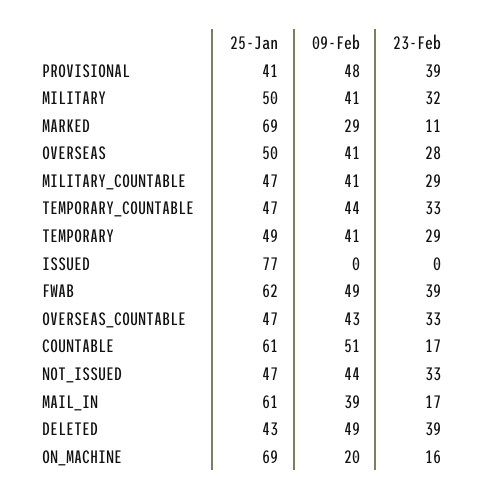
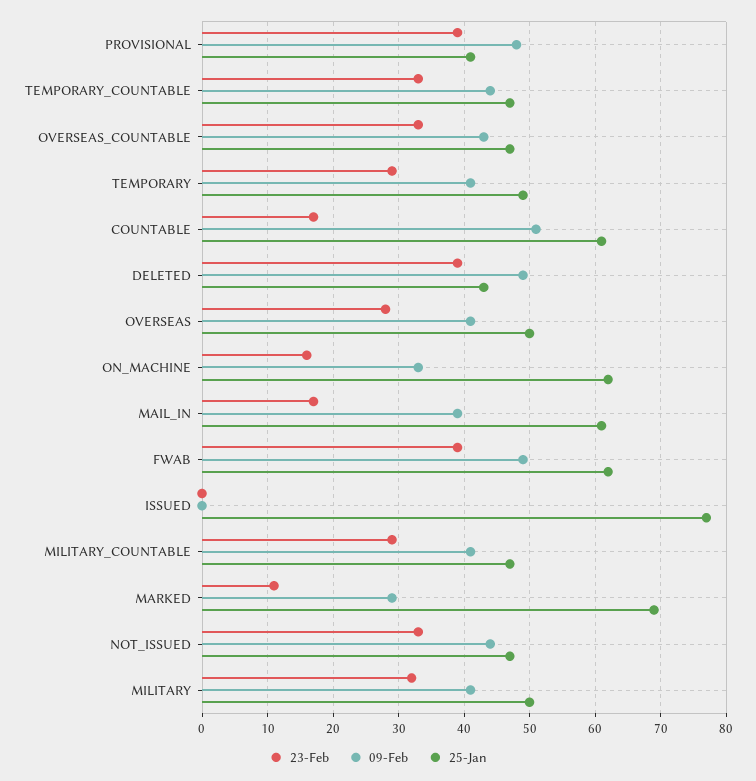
  {
    "25-Jan": {
      "PROVISIONAL": 41,
      "MILITARY": 50,
      "MARKED": 69,
      "OVERSEAS": 50,
      "MILITARY_COUNTABLE": 47,
      "TEMPORARY_COUNTABLE": 47,
      "TEMPORARY": 49,
      "ISSUED": 77,
      "FWAB": 62,
      "OVERSEAS_COUNTABLE": 47,
      "COUNTABLE": 61,
      "NOT_ISSUED": 47,
      "MAIL_IN": 61,
      "DELETED": 43,
-     "ON_MACHINE": 69
+     "ON_MACHINE": 62
    },
    "09-Feb": {
      "PROVISIONAL": 48,
      "MILITARY": 41,
      "MARKED": 29,
      "OVERSEAS": 41,
      "MILITARY_COUNTABLE": 41,
      "TEMPORARY_COUNTABLE": 44,
      "TEMPORARY": 41,
      "ISSUED": 0,
      "FWAB": 49,
      "OVERSEAS_COUNTABLE": 43,
      "COUNTABLE": 51,
      "NOT_ISSUED": 44,
      "MAIL_IN": 39,
      "DELETED": 49,
-     "ON_MACHINE": 20
+     "ON_MACHINE": 33
    },
    "23-Feb": {
      "PROVISIONAL": 39,
      "MILITARY": 32,
      "MARKED": 11,
      "OVERSEAS": 28,
      "MILITARY_COUNTABLE": 29,
      "TEMPORARY_COUNTABLE": 33,
      "TEMPORARY": 29,
      "ISSUED": 0,
      "FWAB": 39,
      "OVERSEAS_COUNTABLE": 33,
      "COUNTABLE": 17,
      "NOT_ISSUED": 33,
      "MAIL_IN": 17,
      "DELETED": 39,
      "ON_MACHINE": 16
    }
  }

